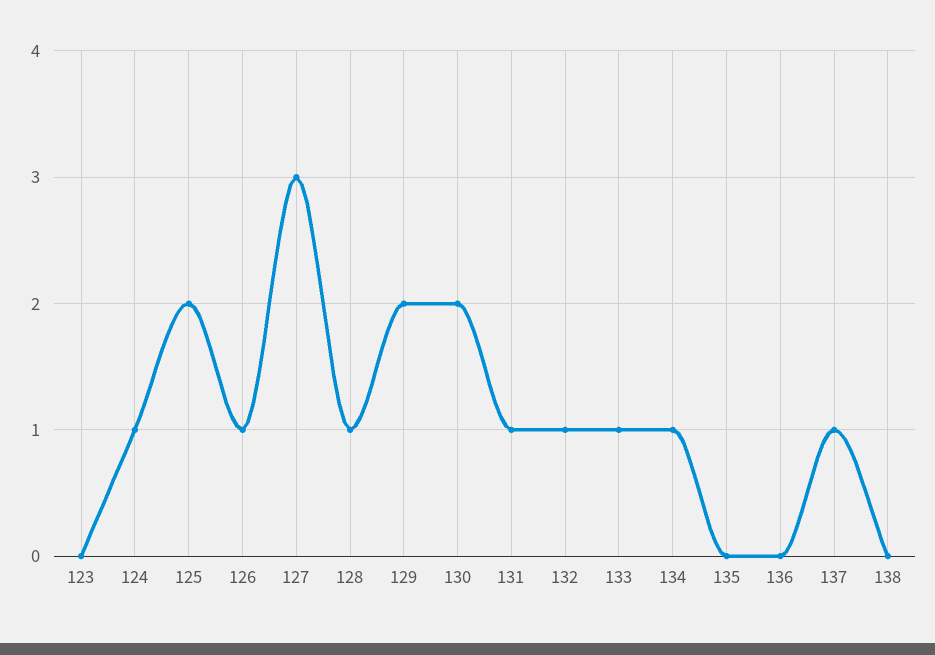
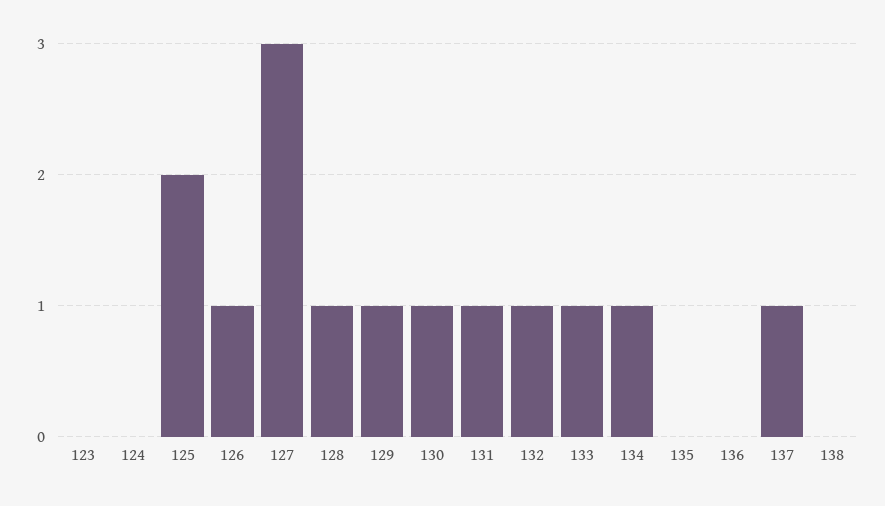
  {
    "123": 0,
-   "124": 1,
+   "124": 0,
    "125": 2,
    "126": 1,
    "127": 3,
    "128": 1,
-   "129": 2,
+   "129": 1,
-   "130": 2,
+   "130": 1,
    "131": 1,
    "132": 1,
    "133": 1,
    "134": 1,
    "135": 0,
    "136": 0,
    "137": 1,
    "138": 0
  }

